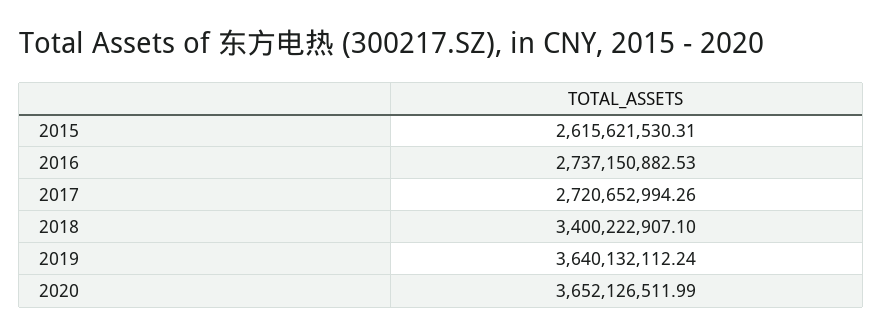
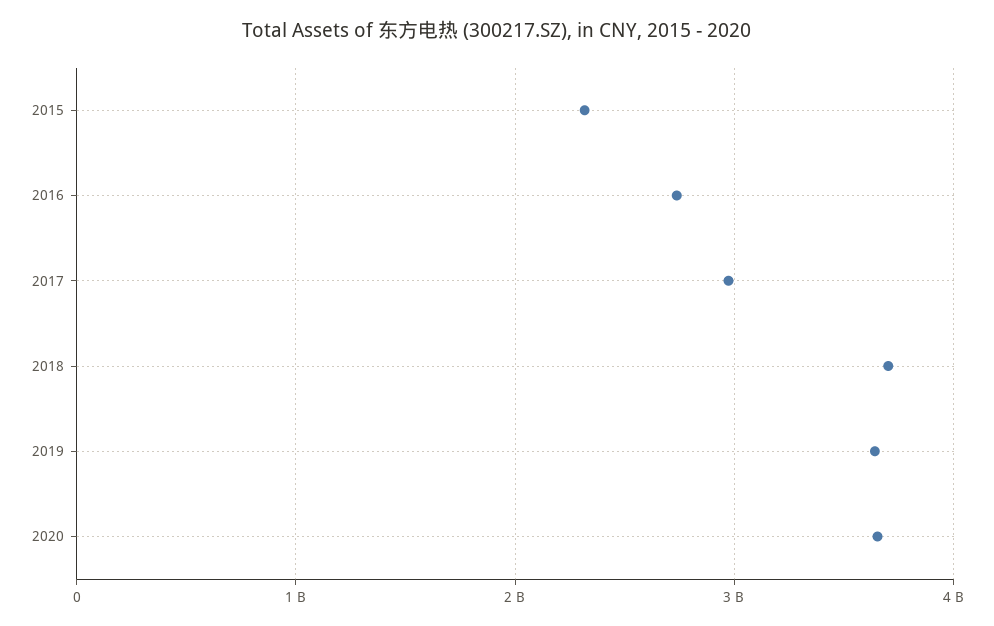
  {
-   "2015": 2615621530.31,
+   "2015": 2300000000,
    "2016": 2737150882.53,
-   "2017": 2720652994.26,
+   "2017": 3000000000,
-   "2018": 3400222907.1,
+   "2018": 3700000000,
    "2019": 3640132112.24,
    "2020": 3652126511.99
  }

